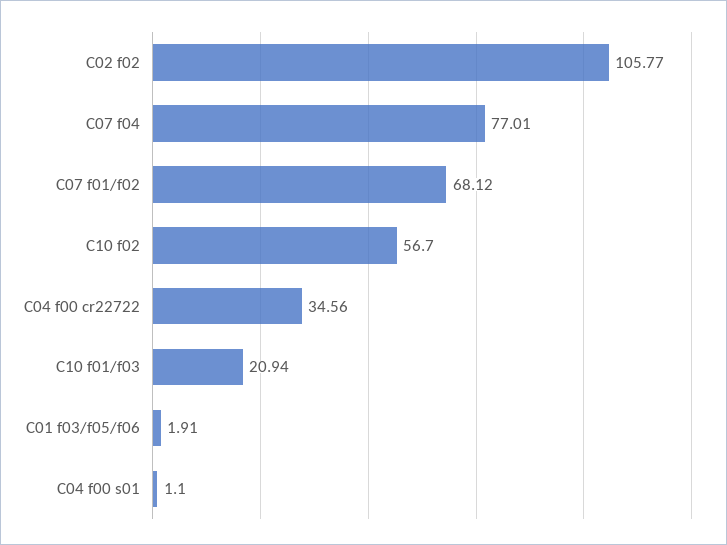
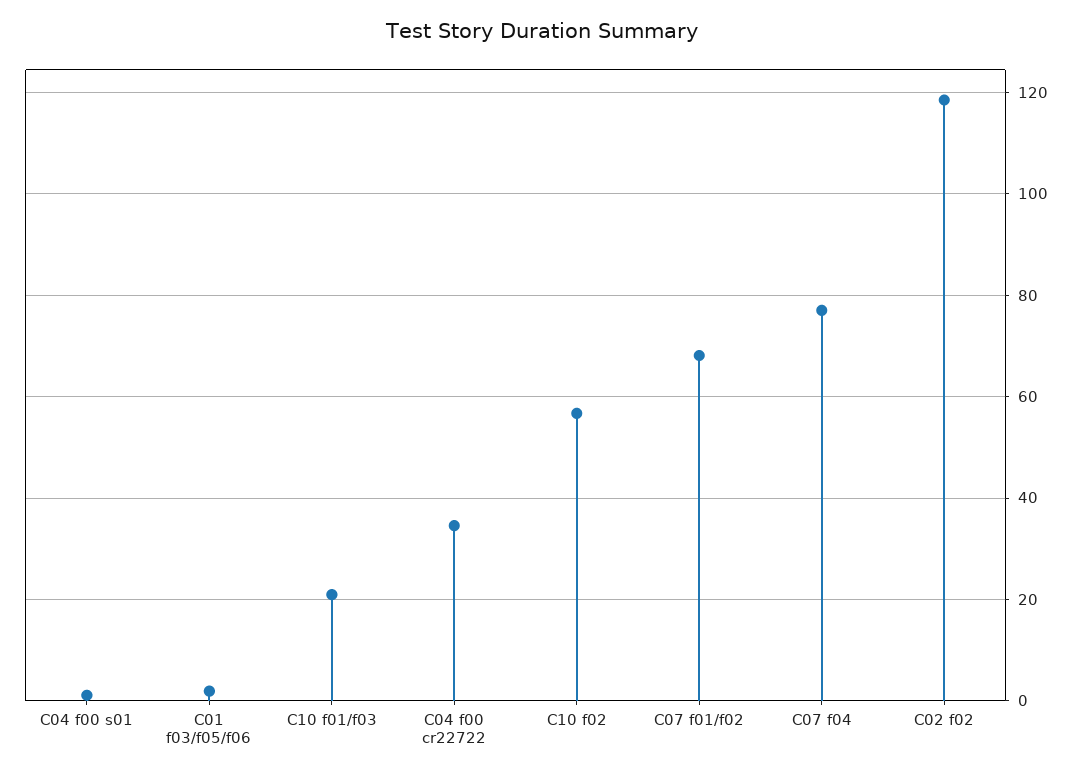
  {
-   "C02 f02": 105.77,
+   "C02 f02": 118,
    "C07 f04": 77.01,
    "C07 f01/f02": 68.12,
    "C10 f02": 56.7,
    "C04 f00 cr22722": 34.56,
    "C10 f01/f03": 20.94,
    "C01 f03/f05/f06": 1.91,
    "C04 f00 s01": 1.1
  }

